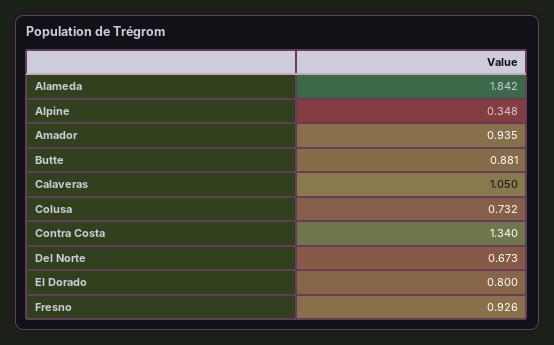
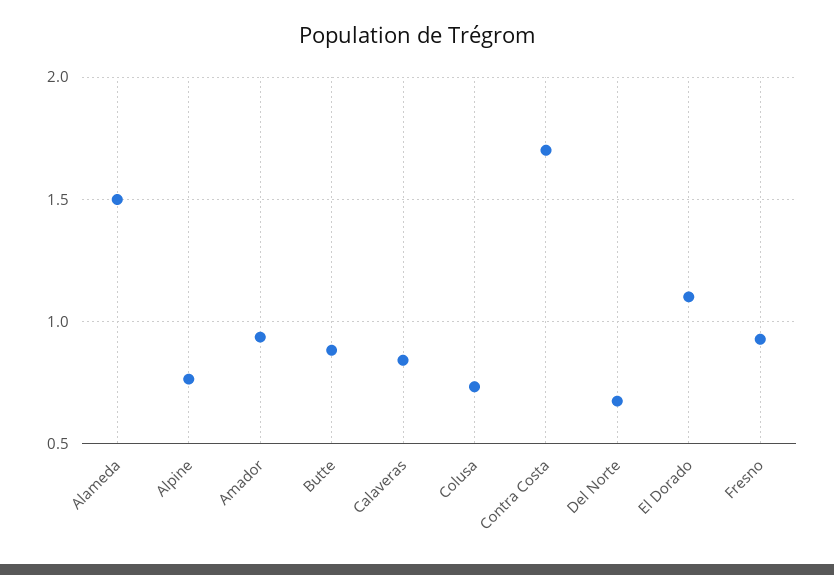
  {
-   "Alameda": 1.842,
+   "Alameda": 1.5,
-   "Alpine": 0.348,
+   "Alpine": 0.75,
    "Amador": 0.935,
    "Butte": 0.881,
-   "Calaveras": 1.05,
+   "Calaveras": 0.85,
    "Colusa": 0.732,
-   "Contra Costa": 1.34,
+   "Contra Costa": 1.7,
    "Del Norte": 0.673,
-   "El Dorado": 0.8,
+   "El Dorado": 1.1,
    "Fresno": 0.926
  }

